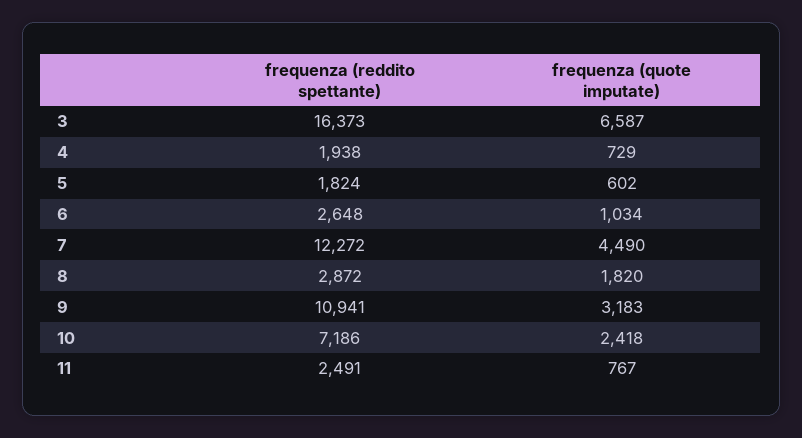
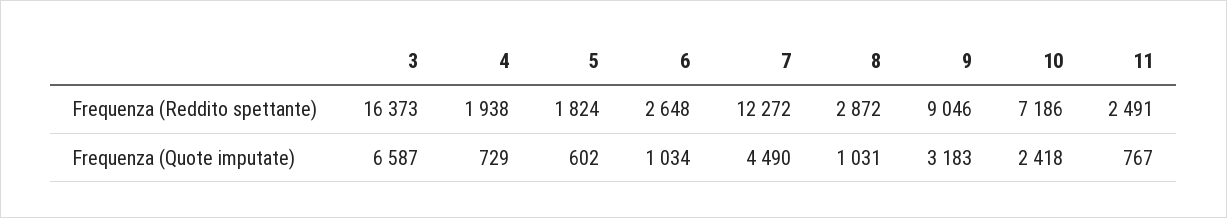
  {
    "frequenza (reddito spettante)": {
      "3": 16373,
      "4": 1938,
      "5": 1824,
      "6": 2648,
      "7": 12272,
      "8": 2872,
-     "9": 10941,
+     "9": 9046,
      "10": 7186,
      "11": 2491
    },
    "frequenza (quote imputate)": {
      "3": 6587,
      "4": 729,
      "5": 602,
      "6": 1034,
      "7": 4490,
-     "8": 1820,
+     "8": 1031,
      "9": 3183,
      "10": 2418,
      "11": 767
    }
  }

